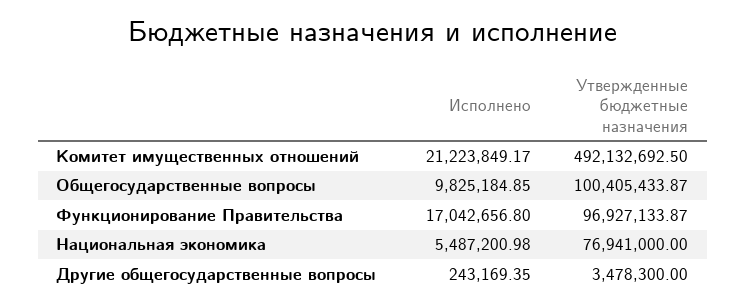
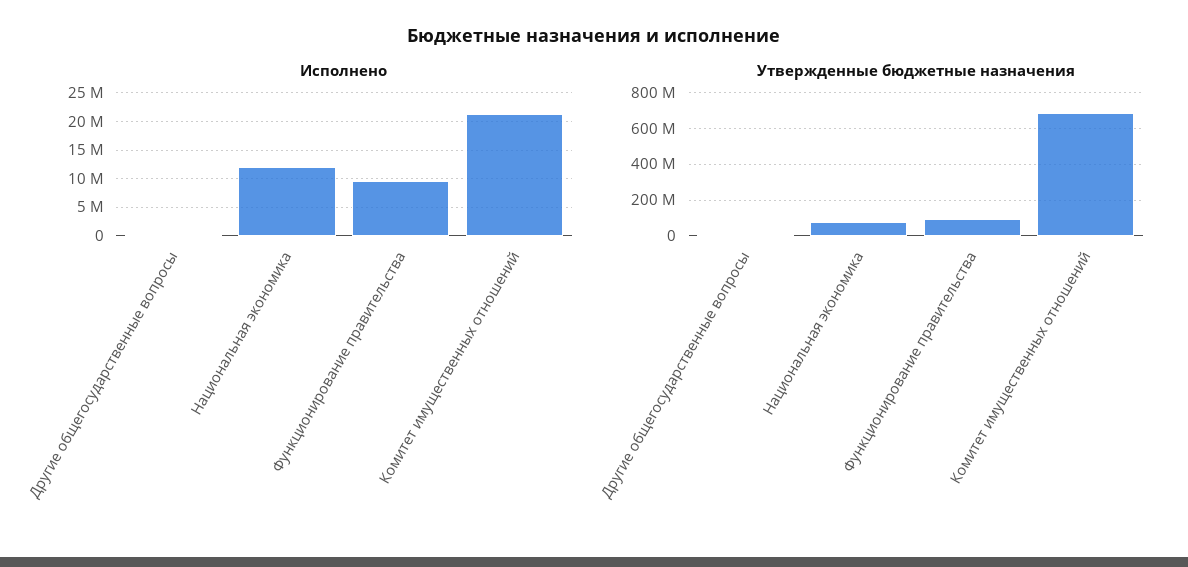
  {
    "Исполнено": {
      "Комитет имущественных отношений": 21223849.17,
-     "Общегосударственные вопросы": 9825184.85,
-     "Функционирование Правительства": 17042656.8,
+     "Функционирование Правительства": 10000000,
-     "Национальная экономика": 5487200.98,
+     "Национальная экономика": 12500000,
      "Другие общегосударственные вопросы": 243169.35
    },
    "Утвержденные бюджетные назначения": {
-     "Комитет имущественных отношений": 492132692.5,
+     "Комитет имущественных отношений": 700000000,
-     "Общегосударственные вопросы": 100405433.87,
      "Функционирование Правительства": 96927133.87,
      "Национальная экономика": 76941000,
      "Другие общегосударственные вопросы": 3478300
    }
  }

